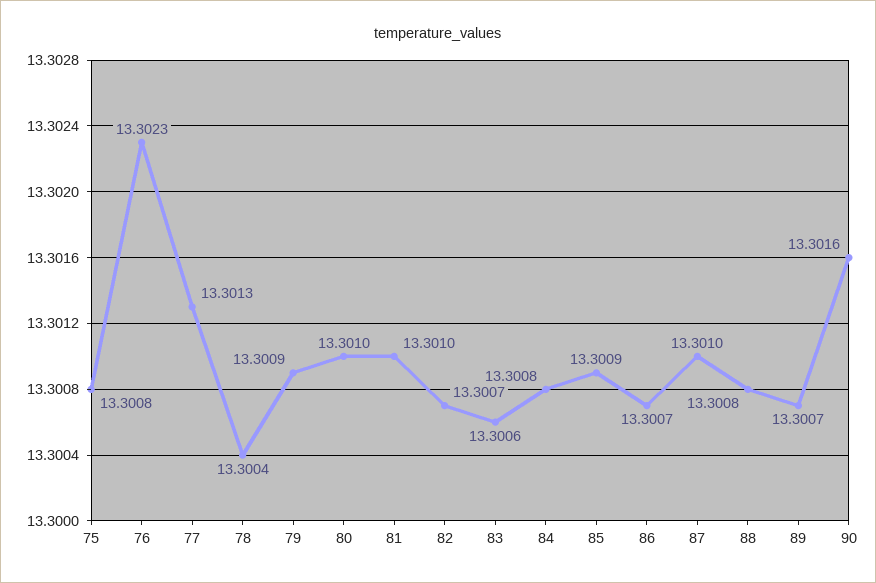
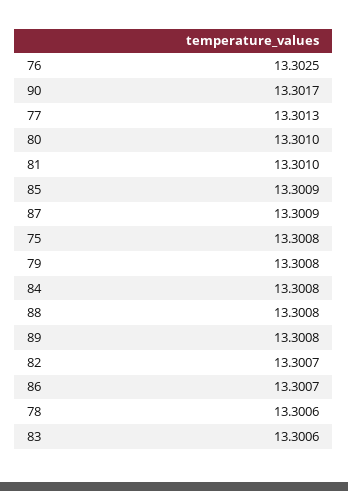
  {
    "75": 13.3008,
-   "76": 13.3023,
+   "76": 13.3025,
    "77": 13.3013,
-   "78": 13.3004,
+   "78": 13.3006,
-   "79": 13.3009,
+   "79": 13.3008,
    "80": 13.301,
    "81": 13.301,
    "82": 13.3007,
    "83": 13.3006,
    "84": 13.3008,
    "85": 13.3009,
    "86": 13.3007,
-   "87": 13.301,
+   "87": 13.3009,
    "88": 13.3008,
-   "89": 13.3007,
+   "89": 13.3008,
-   "90": 13.3016
+   "90": 13.3017
  }

